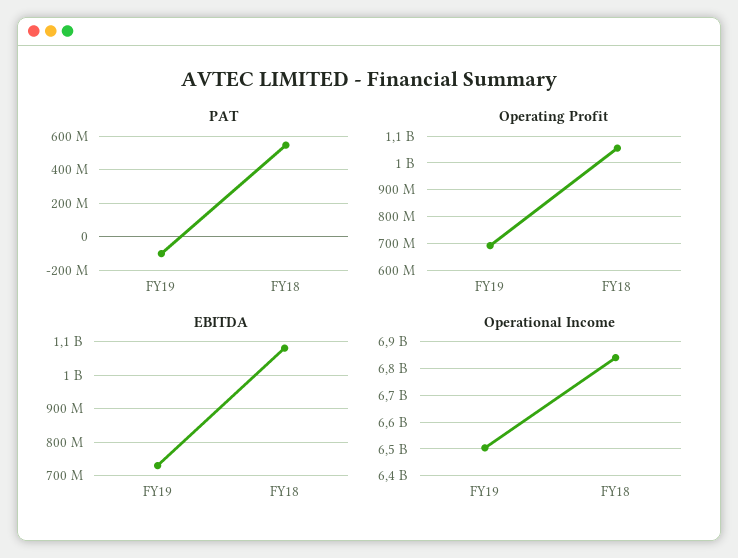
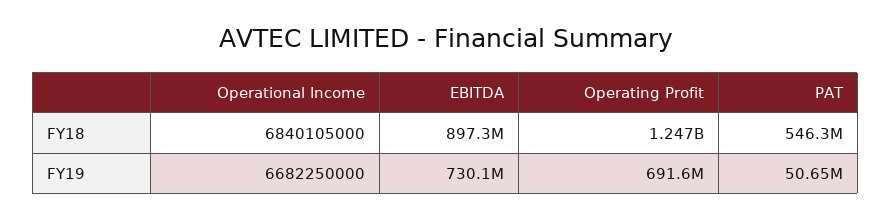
  {
    "PAT": {
-     "FY19": -100000000,
+     "FY19": 50650000,
      "FY18": 546300000
    },
    "Operating Profit": {
      "FY19": 691600000,
-     "FY18": 1050000000
+     "FY18": 1247000000
    },
    "EBITDA": {
      "FY19": 730100000,
-     "FY18": 1080000000
+     "FY18": 897300000
    },
    "Operational Income": {
-     "FY19": 6500000000,
+     "FY19": 6682250000,
      "FY18": 6840105000
    }
  }

